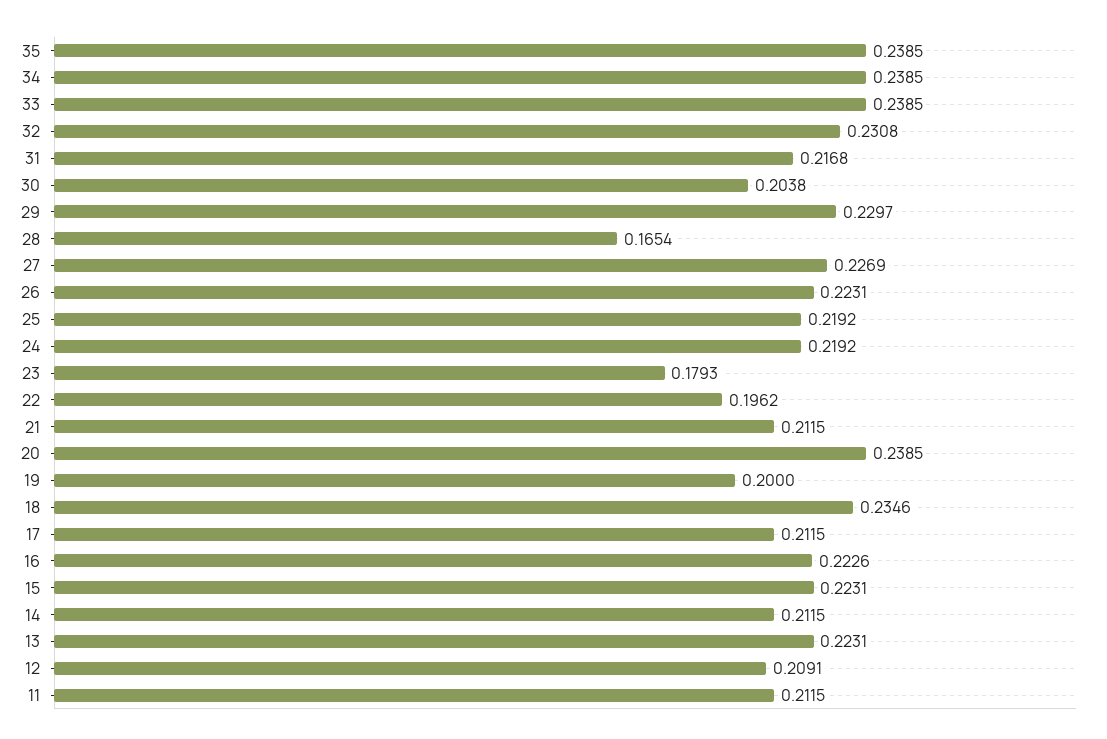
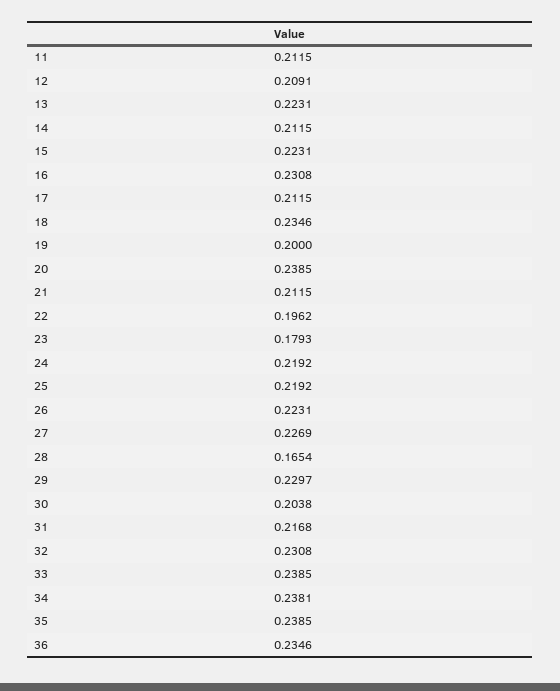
  {
    "35": 0.2385,
-   "34": 0.2385,
+   "34": 0.2381,
    "33": 0.2385,
    "32": 0.2308,
    "31": 0.2168,
    "30": 0.2038,
    "29": 0.2297,
    "28": 0.1654,
    "27": 0.2269,
    "26": 0.2231,
    "25": 0.2192,
    "24": 0.2192,
    "23": 0.1793,
    "22": 0.1962,
    "21": 0.2115,
    "20": 0.2385,
    "19": 0.2,
    "18": 0.2346,
    "17": 0.2115,
-   "16": 0.2226,
+   "16": 0.2308,
    "15": 0.2231,
    "14": 0.2115,
    "13": 0.2231,
    "12": 0.2091,
-   "11": 0.2115
+   "11": 0.2115,
+   "36": 0.2346
  }

